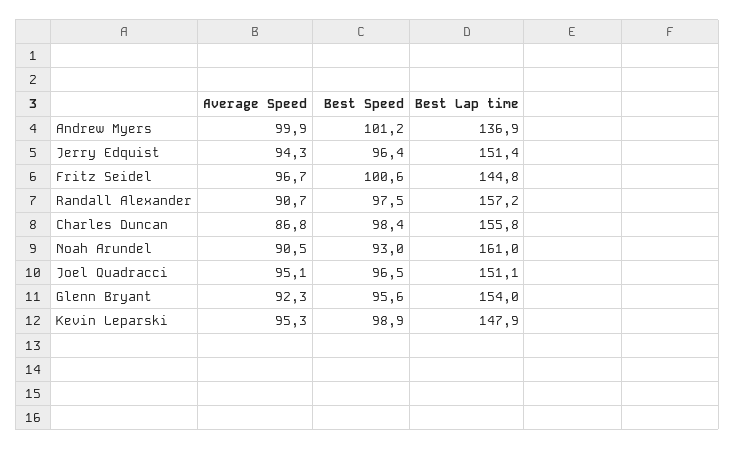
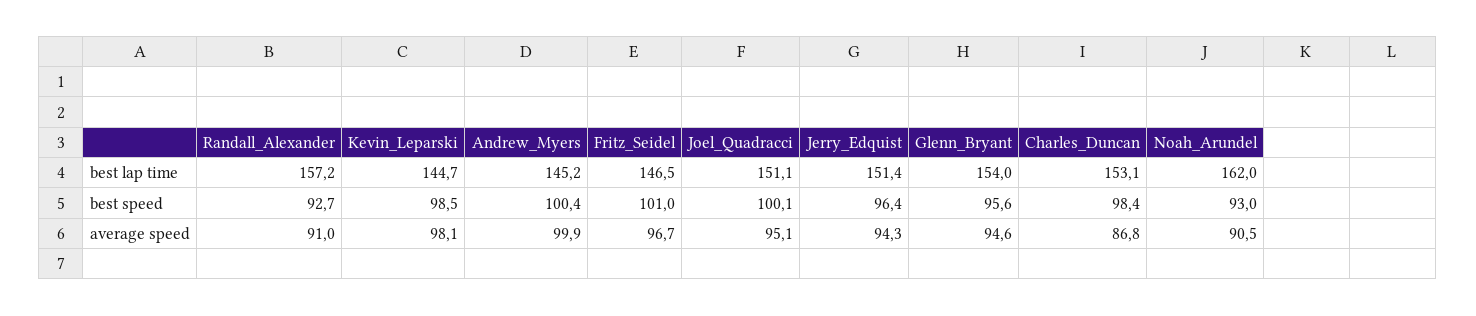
  {
    "Average Speed": {
      "Andrew Myers": 99.9,
      "Jerry Edquist": 94.3,
      "Fritz Seidel": 96.7,
-     "Randall Alexander": 90.7,
+     "Randall Alexander": 91,
      "Charles Duncan": 86.8,
      "Noah Arundel": 90.5,
      "Joel Quadracci": 95.1,
-     "Glenn Bryant": 92.3,
+     "Glenn Bryant": 94.6,
-     "Kevin Leparski": 95.3
+     "Kevin Leparski": 98.1
    },
    "Best Speed": {
-     "Andrew Myers": 101.2,
+     "Andrew Myers": 100.4,
      "Jerry Edquist": 96.4,
-     "Fritz Seidel": 100.6,
+     "Fritz Seidel": 101,
-     "Randall Alexander": 97.5,
+     "Randall Alexander": 92.7,
      "Charles Duncan": 98.4,
      "Noah Arundel": 93,
-     "Joel Quadracci": 96.5,
+     "Joel Quadracci": 100.1,
      "Glenn Bryant": 95.6,
-     "Kevin Leparski": 98.9
+     "Kevin Leparski": 98.5
    },
    "Best Lap time": {
-     "Andrew Myers": 136.9,
+     "Andrew Myers": 145.2,
      "Jerry Edquist": 151.4,
-     "Fritz Seidel": 144.8,
+     "Fritz Seidel": 146.5,
      "Randall Alexander": 157.2,
-     "Charles Duncan": 155.8,
+     "Charles Duncan": 153.1,
-     "Noah Arundel": 161,
+     "Noah Arundel": 162,
      "Joel Quadracci": 151.1,
      "Glenn Bryant": 154,
-     "Kevin Leparski": 147.9
+     "Kevin Leparski": 144.7
    }
  }

